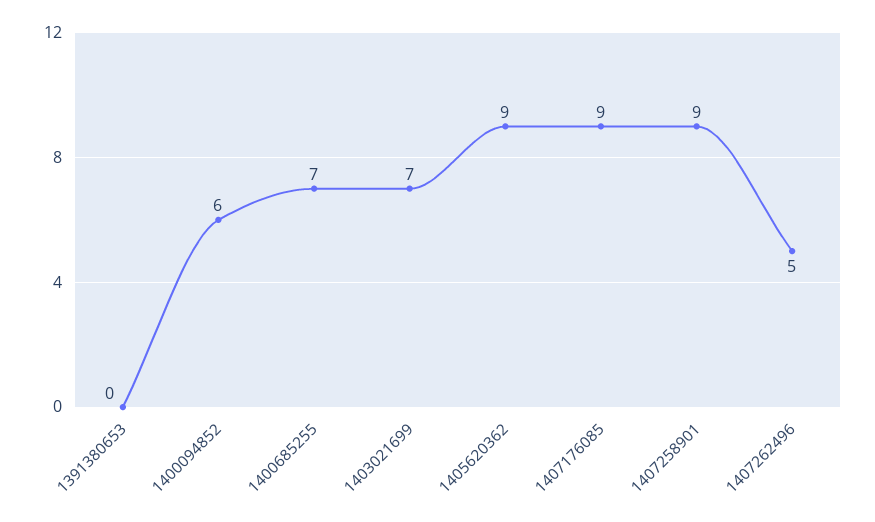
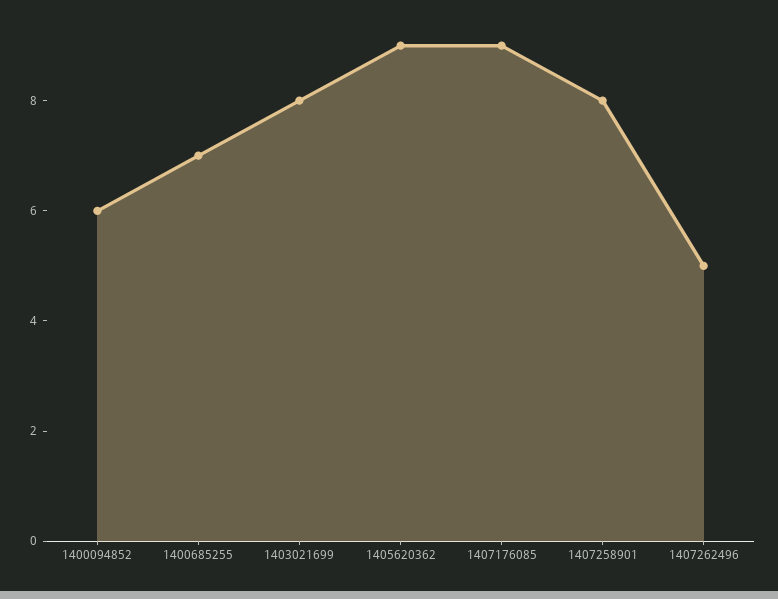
  {
-   "1391380653": 0,
    "1400094852": 6,
    "1400685255": 7,
-   "1403021699": 7,
+   "1403021699": 8,
    "1405620362": 9,
    "1407176085": 9,
-   "1407258901": 9,
+   "1407258901": 8,
    "1407262496": 5
  }

